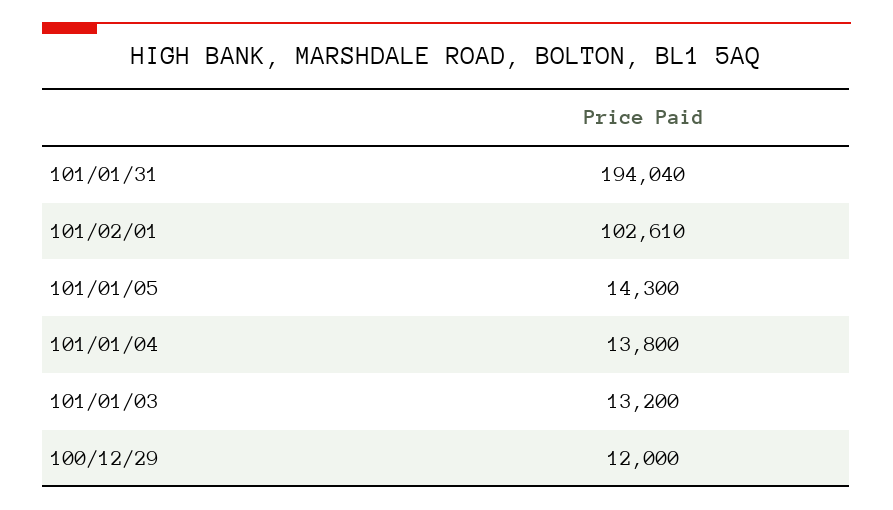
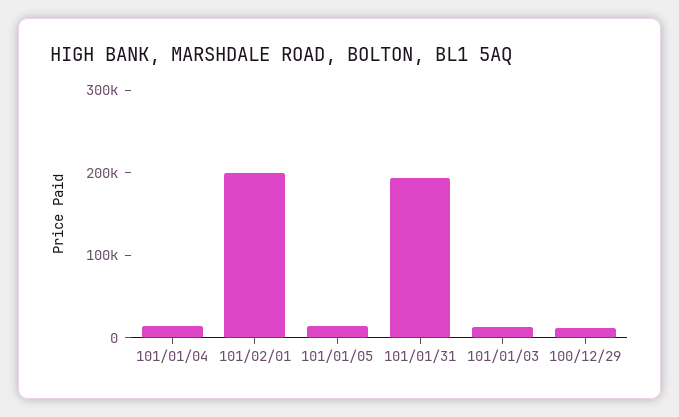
  {
    "101/01/31": 194040,
-   "101/02/01": 102610,
+   "101/02/01": 200000,
    "101/01/05": 14300,
    "101/01/04": 13800,
    "101/01/03": 13200,
    "100/12/29": 12000
  }

